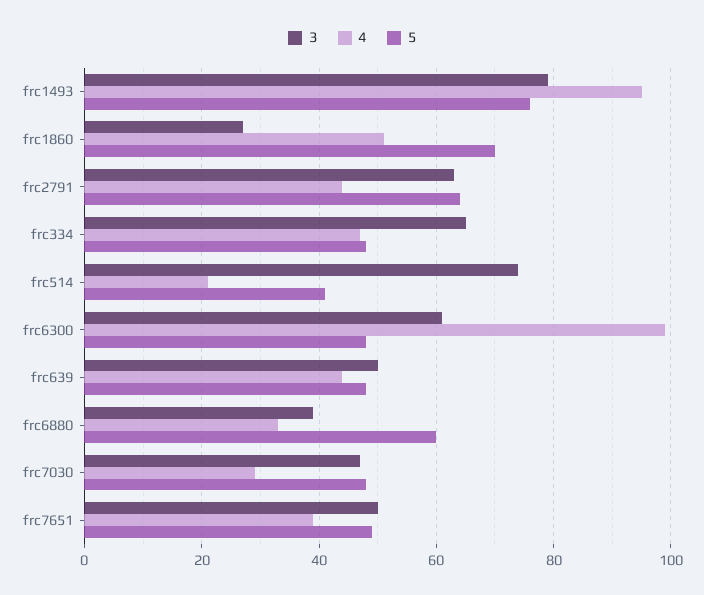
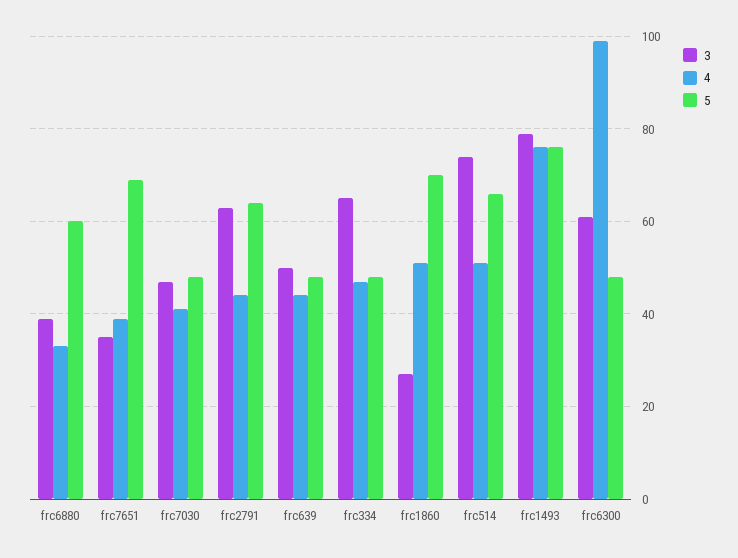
  {
    "3": {
      "frc1493": 80,
      "frc1860": 25,
      "frc2791": 65,
      "frc334": 65,
      "frc514": 75,
      "frc6300": 60,
      "frc639": 50,
      "frc6880": 40,
      "frc7030": 45,
-     "frc7651": 50
+     "frc7651": 35
    },
    "4": {
-     "frc1493": 95,
+     "frc1493": 75,
      "frc1860": 50,
      "frc2791": 45,
      "frc334": 45,
-     "frc514": 20,
+     "frc514": 50,
      "frc6300": 100,
      "frc639": 45,
      "frc6880": 35,
-     "frc7030": 30,
+     "frc7030": 40,
      "frc7651": 40
    },
    "5": {
      "frc1493": 75,
      "frc1860": 70,
      "frc2791": 65,
      "frc334": 50,
-     "frc514": 40,
+     "frc514": 65,
      "frc6300": 50,
      "frc639": 50,
      "frc6880": 60,
      "frc7030": 50,
-     "frc7651": 50
+     "frc7651": 70
    }
  }

